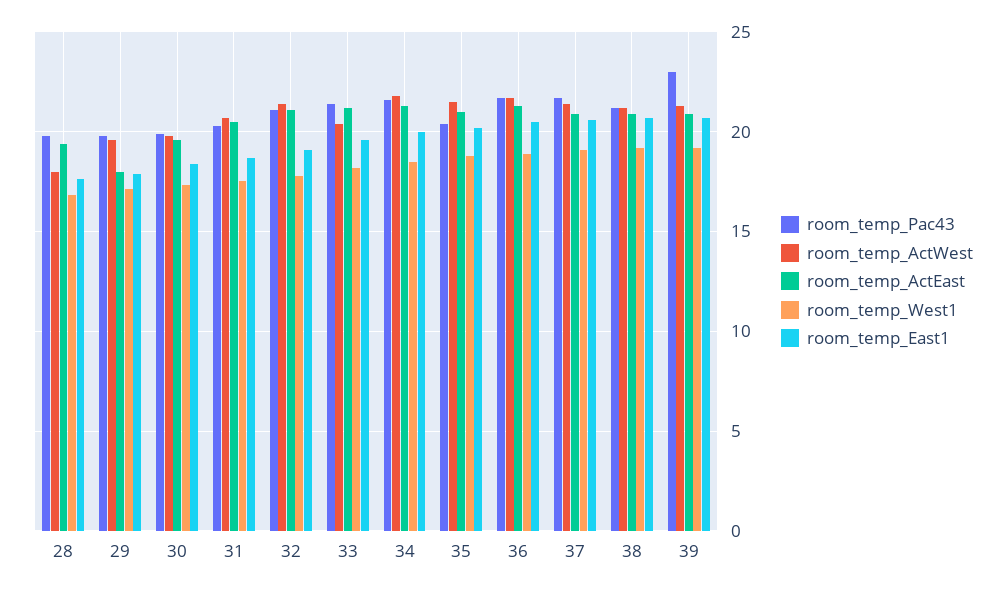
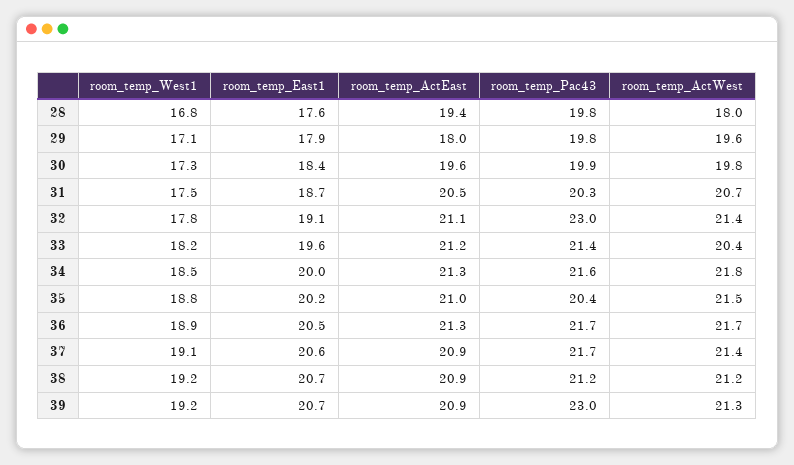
  {
    "room_temp_Pac43": {
      "28": 19.8,
      "29": 19.8,
      "30": 19.9,
      "31": 20.3,
-     "32": 21,
+     "32": 23,
      "33": 21.4,
      "34": 21.6,
      "35": 20.4,
      "36": 21.7,
      "37": 21.7,
      "38": 21.2,
      "39": 23
    },
    "room_temp_ActWest": {
      "28": 18,
      "29": 19.6,
      "30": 19.8,
      "31": 20.7,
      "32": 21.4,
      "33": 20.4,
      "34": 21.8,
      "35": 21.5,
      "36": 21.7,
      "37": 21.4,
      "38": 21.2,
      "39": 21.3
    },
    "room_temp_ActEast": {
      "28": 19.4,
      "29": 18,
      "30": 19.6,
      "31": 20.5,
      "32": 21.1,
      "33": 21.2,
      "34": 21.3,
      "35": 21,
      "36": 21.3,
      "37": 20.9,
      "38": 20.9,
      "39": 20.9
    },
    "room_temp_West1": {
      "28": 16.8,
      "29": 17.1,
      "30": 17.3,
      "31": 17.5,
      "32": 17.8,
      "33": 18.2,
      "34": 18.5,
      "35": 18.8,
      "36": 18.9,
      "37": 19.1,
      "38": 19.2,
      "39": 19.2
    },
    "room_temp_East1": {
      "28": 17.6,
      "29": 17.9,
      "30": 18.4,
      "31": 18.7,
      "32": 19.1,
      "33": 19.6,
      "34": 20,
      "35": 20.2,
      "36": 20.5,
      "37": 20.6,
      "38": 20.7,
      "39": 20.7
    }
  }

